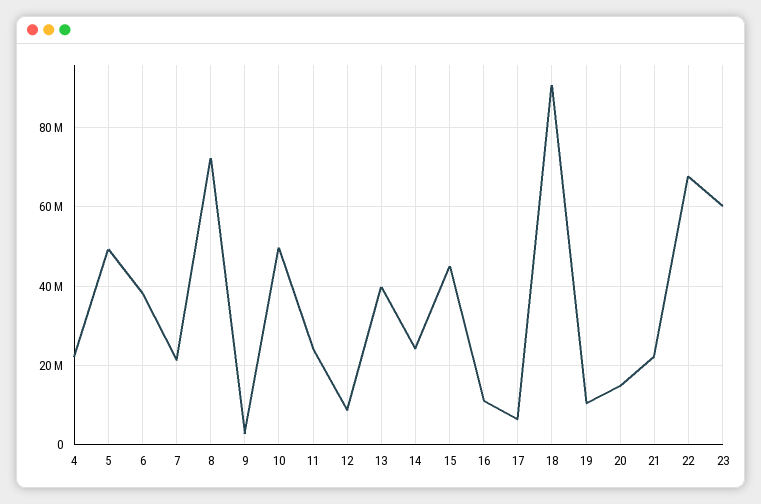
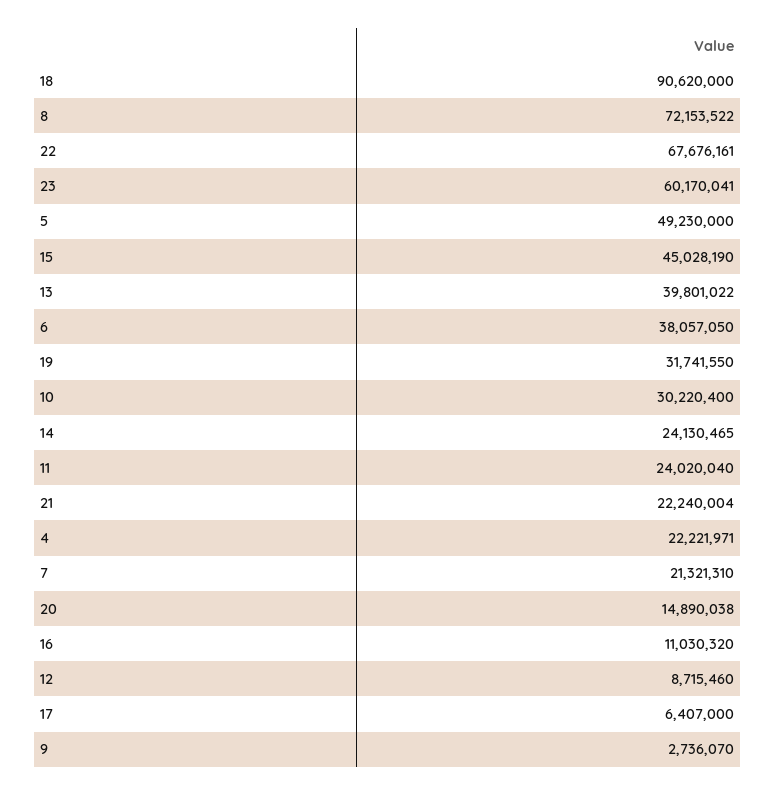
  {
    "4": 22221971,
    "5": 49230000,
    "6": 38057050,
    "7": 21321310,
    "8": 72153522,
    "9": 2736070,
-   "10": 50000000,
+   "10": 30220400,
    "11": 24020040,
    "12": 8715460,
    "13": 39801022,
    "14": 24130465,
    "15": 45028190,
    "16": 11030320,
    "17": 6407000,
    "18": 90620000,
-   "19": 10000000,
+   "19": 31741550,
    "20": 14890038,
    "21": 22240004,
    "22": 67676161,
    "23": 60170041
  }

